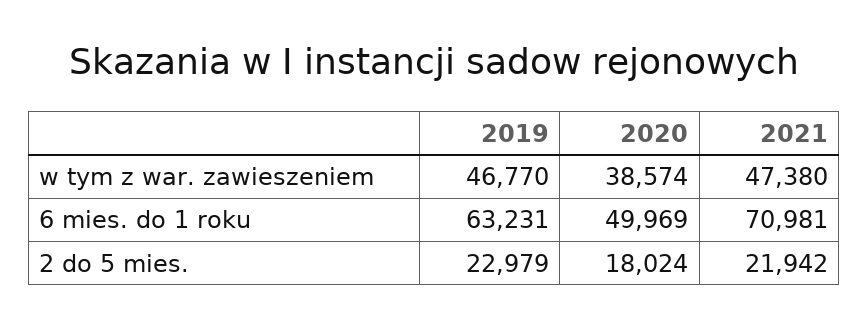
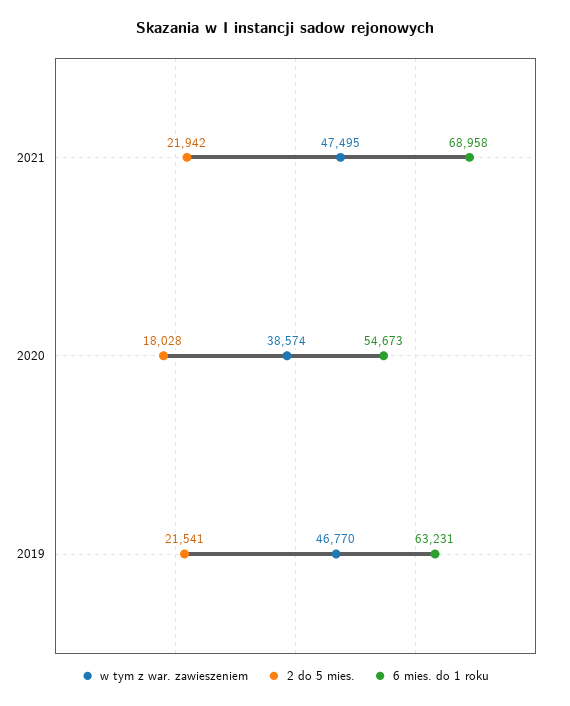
  {
    "w tym z war. zawieszeniem": {
      "2019": 46770,
      "2020": 38574,
-     "2021": 47380
+     "2021": 47495
    },
    "6 mies. do 1 roku": {
      "2019": 63231,
-     "2020": 49969,
+     "2020": 54673,
-     "2021": 70981
+     "2021": 68958
    },
    "2 do 5 mies.": {
-     "2019": 22979,
+     "2019": 21541,
-     "2020": 18024,
+     "2020": 18028,
      "2021": 21942
    }
  }

